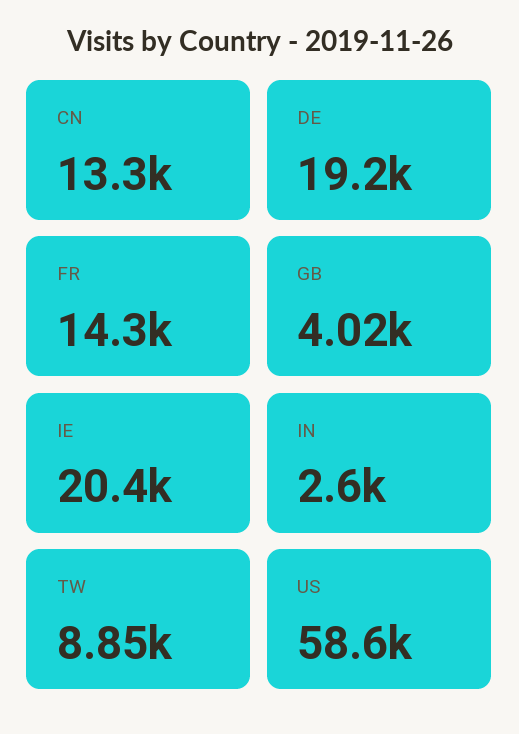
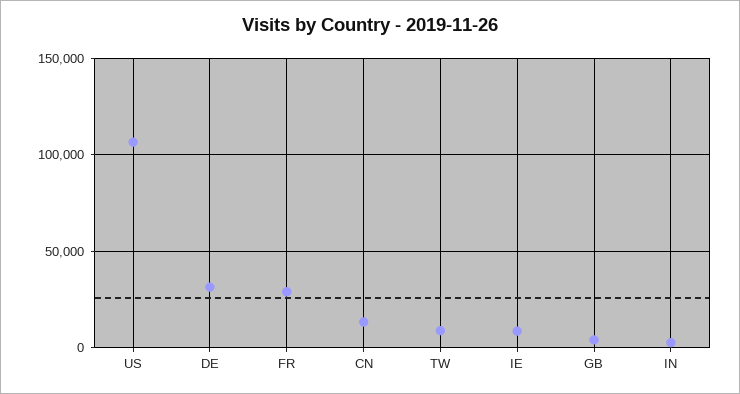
  {
    "CN": 13300,
-   "DE": 19200,
+   "DE": 30000,
-   "FR": 14300,
+   "FR": 30000,
    "GB": 4020,
-   "IE": 20400,
+   "IE": 10000,
    "IN": 2600,
    "TW": 8850,
-   "US": 58600
+   "US": 105000
  }

